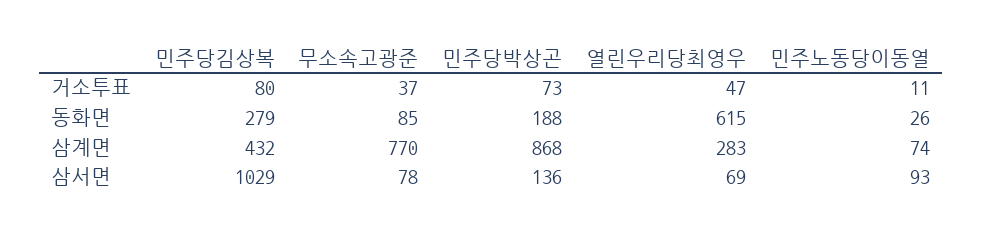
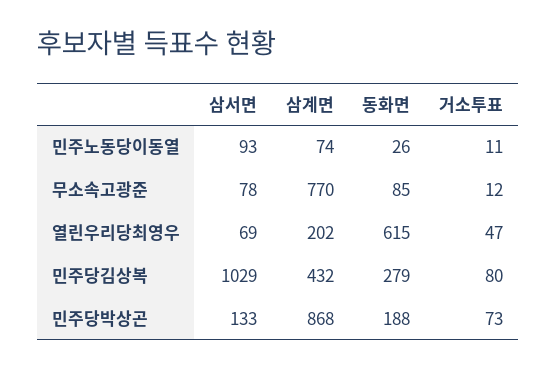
  {
    "민주당김상복": {
      "거소투표": 80,
      "동화면": 279,
      "삼계면": 432,
      "삼서면": 1029
    },
    "무소속고광준": {
-     "거소투표": 37,
+     "거소투표": 12,
      "동화면": 85,
      "삼계면": 770,
      "삼서면": 78
    },
    "민주당박상곤": {
      "거소투표": 73,
      "동화면": 188,
      "삼계면": 868,
-     "삼서면": 136
+     "삼서면": 133
    },
    "열린우리당최영우": {
      "거소투표": 47,
      "동화면": 615,
-     "삼계면": 283,
+     "삼계면": 202,
      "삼서면": 69
    },
    "민주노동당이동열": {
      "거소투표": 11,
      "동화면": 26,
      "삼계면": 74,
      "삼서면": 93
    }
  }

